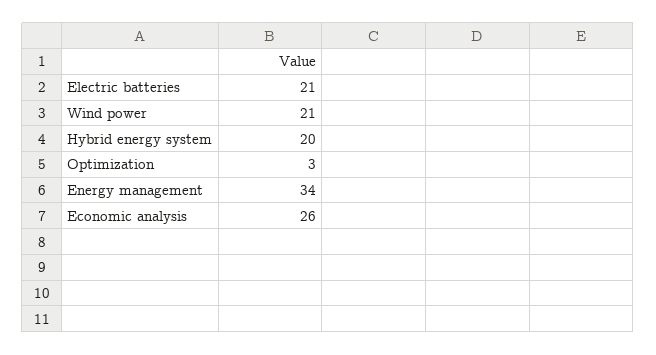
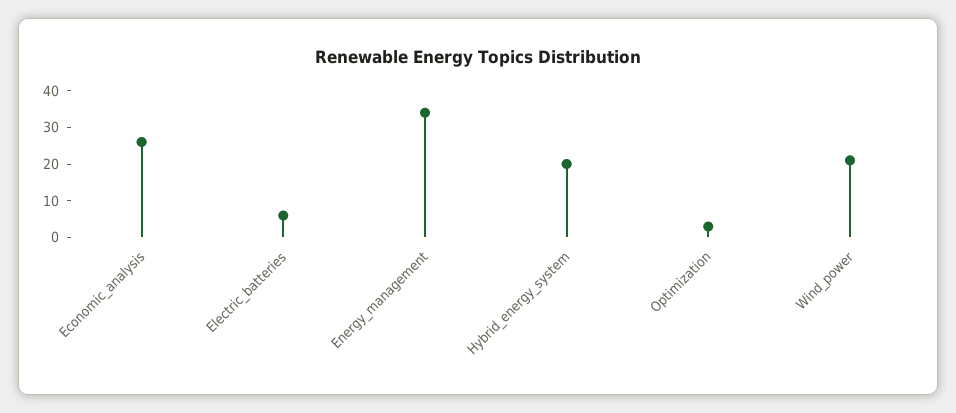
  {
-   "Electric batteries": 21,
+   "Electric batteries": 5,
    "Wind power": 21,
    "Hybrid energy system": 20,
    "Optimization": 3,
    "Energy management": 34,
    "Economic analysis": 26
  }

